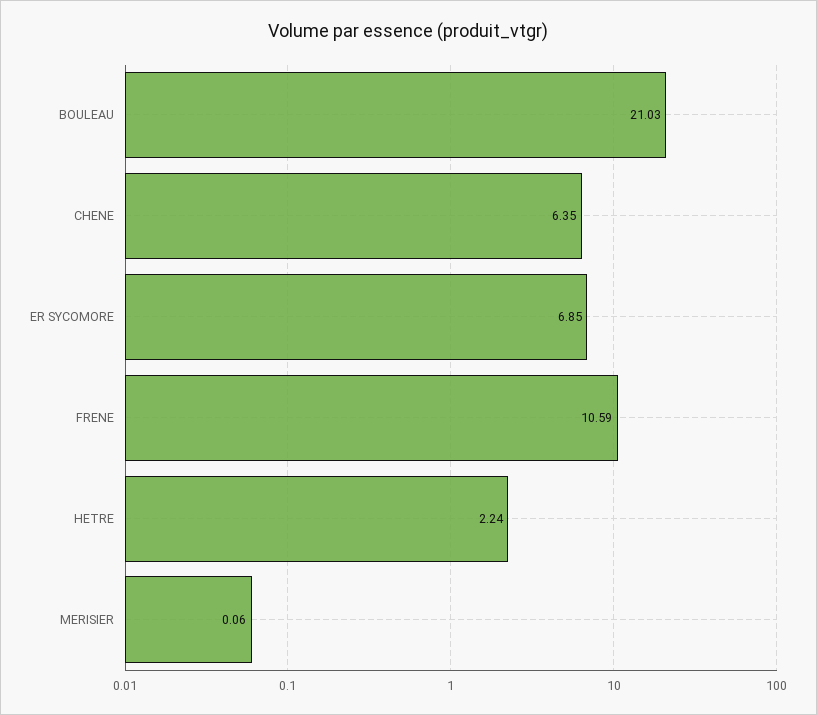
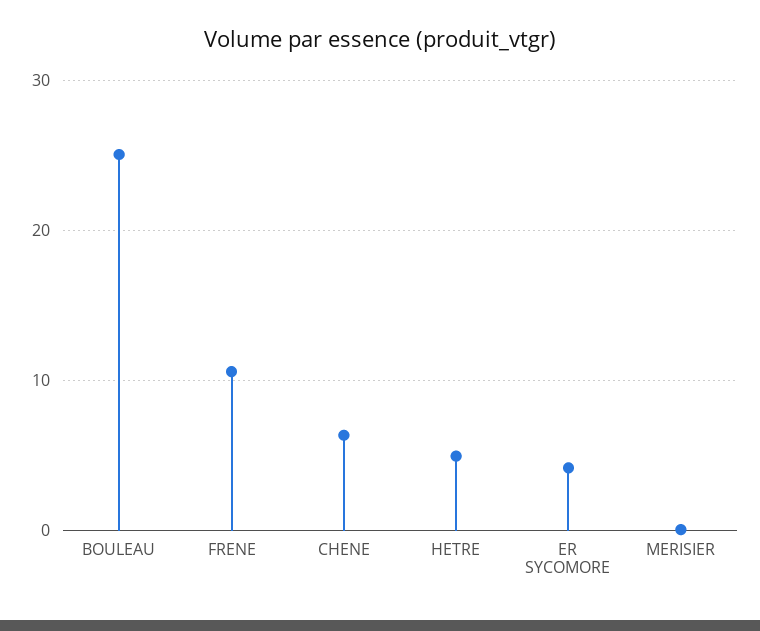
  {
-   "BOULEAU": 21.03,
+   "BOULEAU": 25,
    "CHENE": 6.35,
-   "ER SYCOMORE": 6.85,
+   "ER SYCOMORE": 4,
    "FRENE": 10.59,
-   "HETRE": 2.24,
+   "HETRE": 5,
    "MERISIER": 0.06
  }

